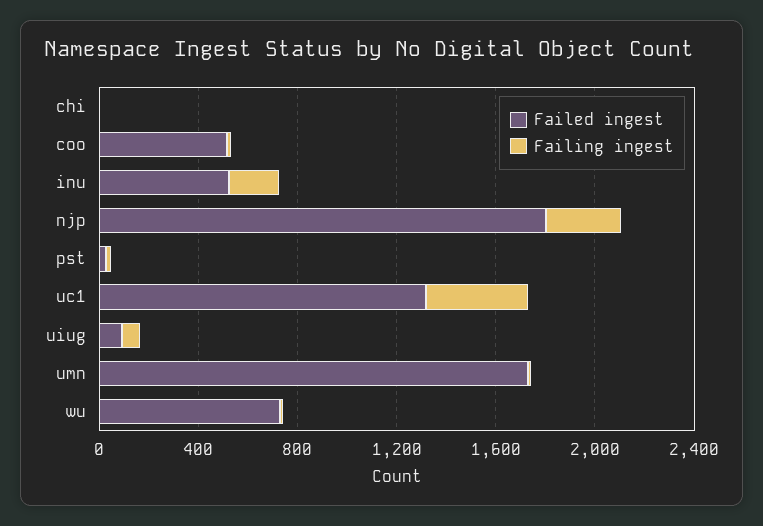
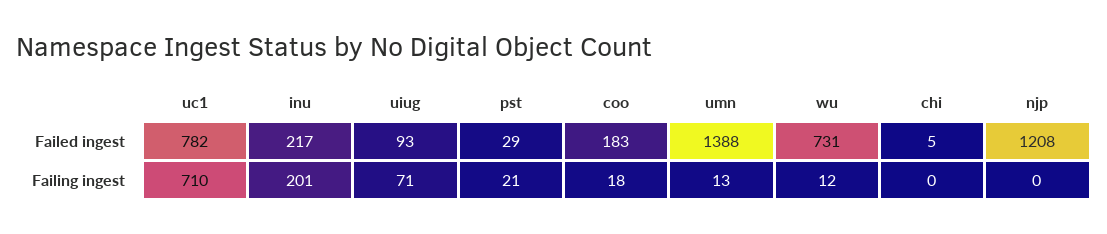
  {
    "Failed ingest": {
      "chi": 5,
-     "coo": 500,
+     "coo": 183,
-     "inu": 500,
+     "inu": 217,
-     "njp": 1800,
+     "njp": 1208,
      "pst": 29,
-     "uc1": 1300,
+     "uc1": 782,
      "uiug": 93,
-     "umn": 1700,
+     "umn": 1388,
      "wu": 731
    },
    "Failing ingest": {
      "chi": 0,
      "coo": 18,
      "inu": 201,
-     "njp": 300,
+     "njp": 0,
      "pst": 21,
-     "uc1": 400,
+     "uc1": 710,
      "uiug": 71,
      "umn": 13,
      "wu": 12
    }
  }

